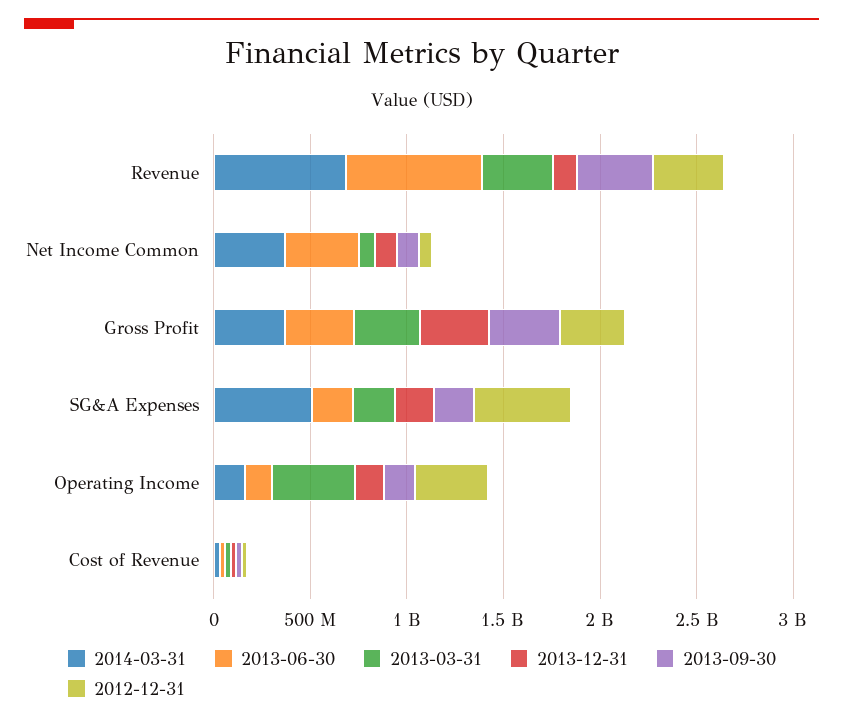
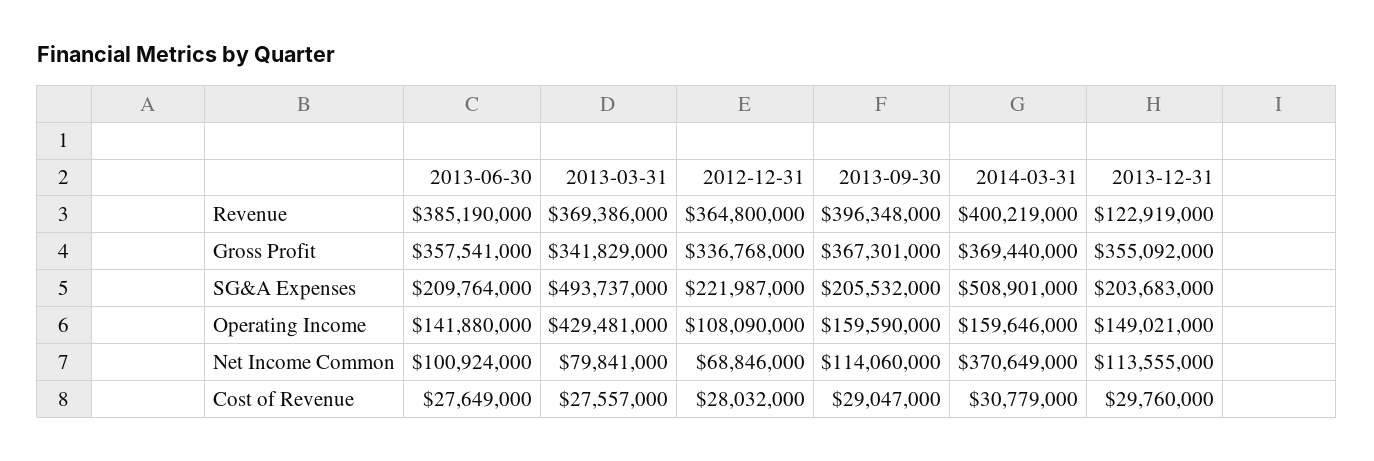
  {
    "2014-03-31": {
-     "Revenue": 700000000,
+     "Revenue": 400219000,
      "Net Income Common": 370649000,
      "Gross Profit": 369440000,
      "SG&A Expenses": 508901000,
      "Operating Income": 159646000,
      "Cost of Revenue": 30779000
    },
    "2013-06-30": {
-     "Revenue": 700000000,
+     "Revenue": 385190000,
-     "Net Income Common": 400000000,
+     "Net Income Common": 100924000,
      "Gross Profit": 357541000,
      "SG&A Expenses": 209764000,
      "Operating Income": 141880000,
      "Cost of Revenue": 27649000
    },
    "2013-03-31": {
      "Revenue": 369386000,
      "Net Income Common": 79841000,
      "Gross Profit": 341829000,
-     "SG&A Expenses": 200000000,
+     "SG&A Expenses": 493737000,
      "Operating Income": 429481000,
      "Cost of Revenue": 27557000
    },
    "2013-12-31": {
      "Revenue": 122919000,
      "Net Income Common": 113555000,
      "Gross Profit": 355092000,
      "SG&A Expenses": 203683000,
      "Operating Income": 149021000,
      "Cost of Revenue": 29760000
    },
    "2013-09-30": {
      "Revenue": 396348000,
      "Net Income Common": 114060000,
      "Gross Profit": 367301000,
      "SG&A Expenses": 205532000,
      "Operating Income": 159590000,
      "Cost of Revenue": 29047000
    },
    "2012-12-31": {
      "Revenue": 364800000,
      "Net Income Common": 68846000,
      "Gross Profit": 336768000,
-     "SG&A Expenses": 500000000,
+     "SG&A Expenses": 221987000,
-     "Operating Income": 400000000,
+     "Operating Income": 108090000,
      "Cost of Revenue": 28032000
    }
  }

